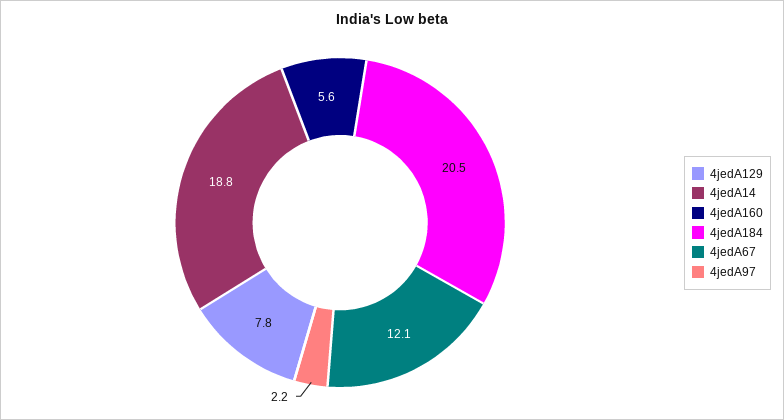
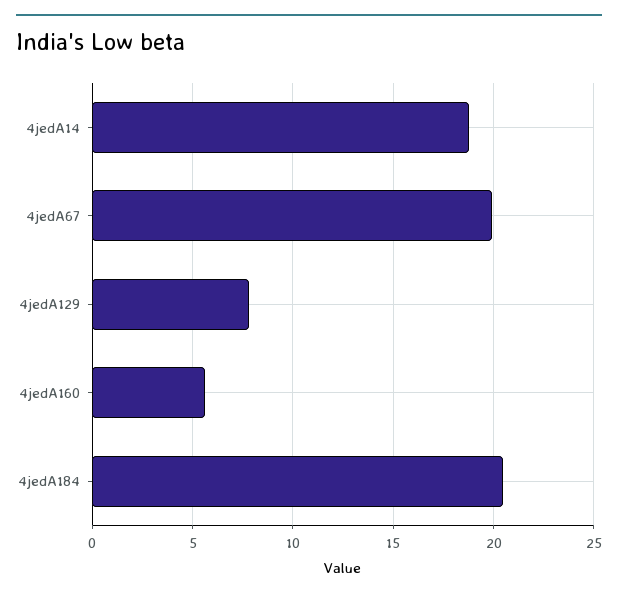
  {
    "4jedA129": 7.8,
    "4jedA14": 18.8,
    "4jedA160": 5.6,
    "4jedA184": 20.5,
-   "4jedA67": 12.1,
+   "4jedA67": 20
-   "4jedA97": 2.2
  }

